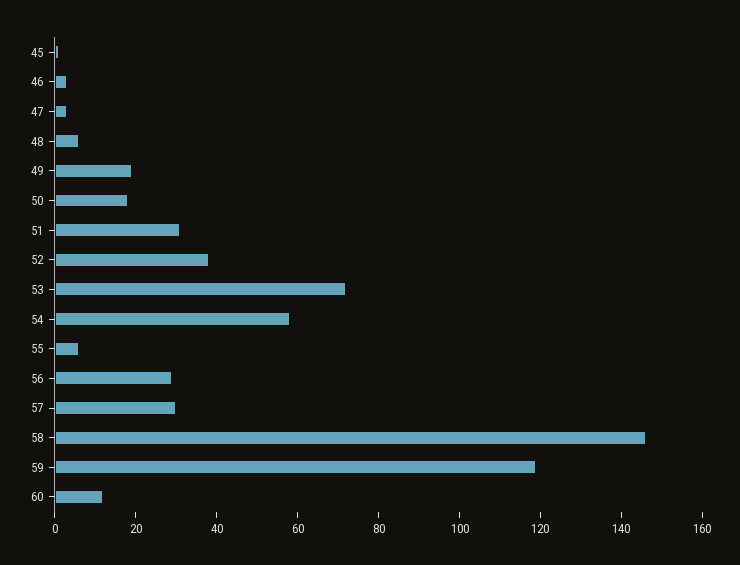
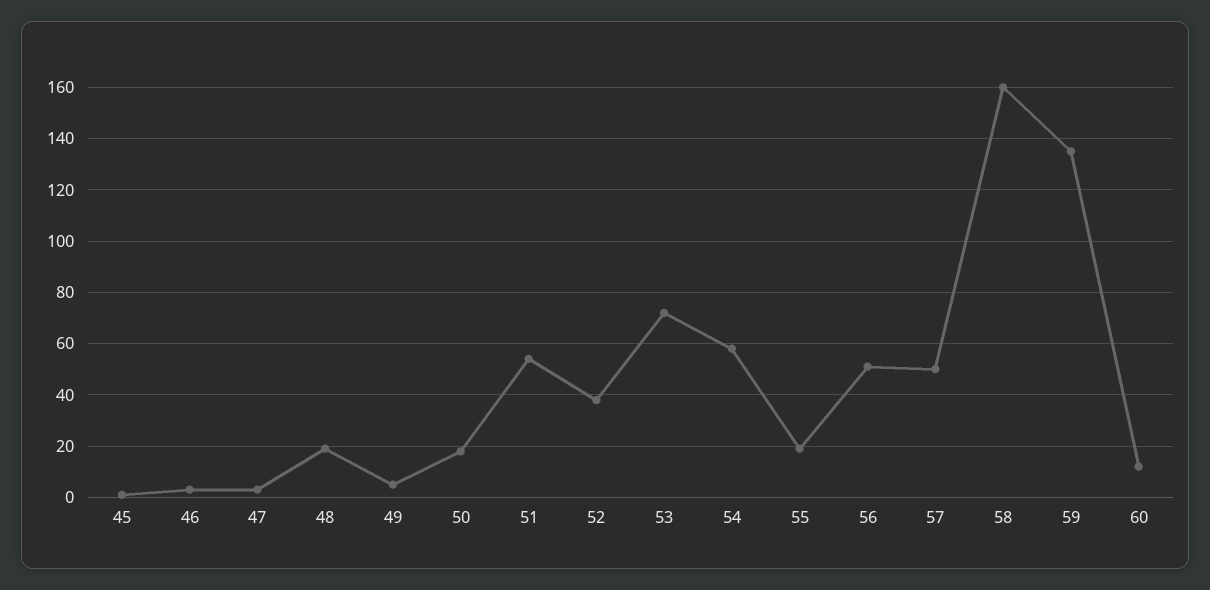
  {
    "45": 0,
    "46": 5,
    "47": 5,
-   "48": 5,
+   "48": 20,
-   "49": 20,
+   "49": 5,
    "50": 20,
-   "51": 30,
+   "51": 55,
    "52": 40,
    "53": 70,
    "54": 60,
-   "55": 5,
+   "55": 20,
-   "56": 30,
+   "56": 50,
-   "57": 30,
+   "57": 50,
-   "58": 145,
+   "58": 160,
-   "59": 120,
+   "59": 135,
    "60": 10
  }

